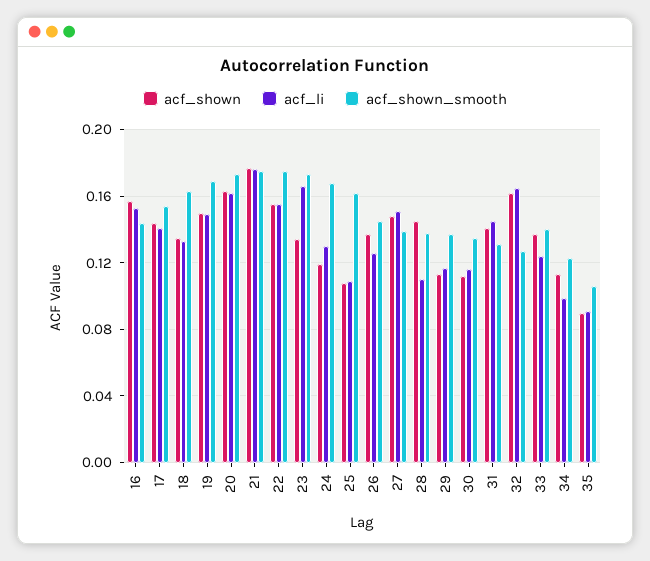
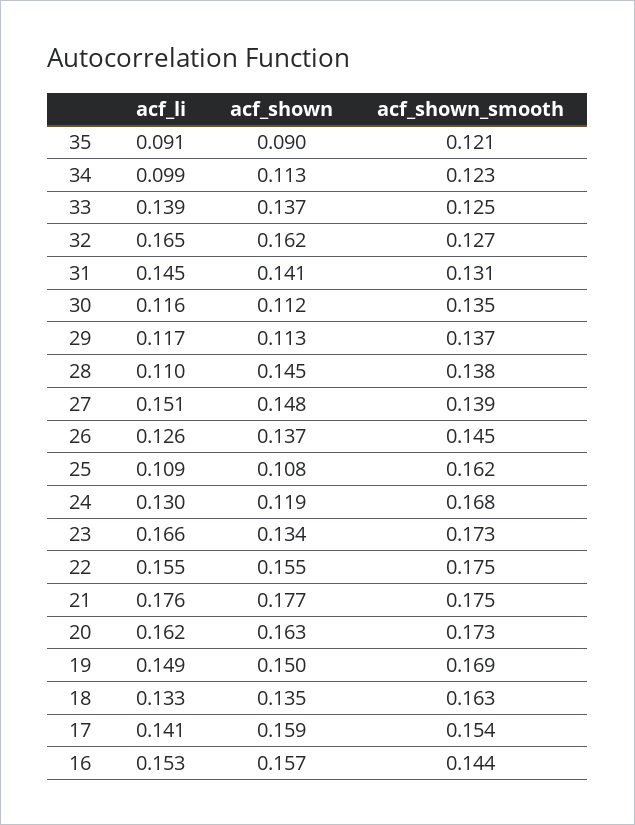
  {
    "acf_shown": {
      "16": 0.157,
-     "17": 0.145,
+     "17": 0.159,
      "18": 0.135,
      "19": 0.15,
      "20": 0.163,
      "21": 0.177,
      "22": 0.155,
      "23": 0.134,
      "24": 0.119,
      "25": 0.108,
      "26": 0.137,
      "27": 0.148,
      "28": 0.145,
      "29": 0.113,
      "30": 0.112,
      "31": 0.141,
      "32": 0.162,
      "33": 0.137,
      "34": 0.113,
      "35": 0.09
    },
    "acf_li": {
      "16": 0.153,
      "17": 0.141,
      "18": 0.133,
      "19": 0.149,
      "20": 0.162,
      "21": 0.176,
      "22": 0.155,
      "23": 0.166,
      "24": 0.13,
      "25": 0.109,
      "26": 0.126,
      "27": 0.151,
      "28": 0.11,
      "29": 0.117,
      "30": 0.116,
      "31": 0.145,
      "32": 0.165,
-     "33": 0.125,
+     "33": 0.139,
      "34": 0.099,
      "35": 0.091
    },
    "acf_shown_smooth": {
      "16": 0.144,
      "17": 0.154,
      "18": 0.163,
      "19": 0.169,
      "20": 0.173,
      "21": 0.175,
      "22": 0.175,
      "23": 0.173,
      "24": 0.168,
      "25": 0.162,
      "26": 0.145,
      "27": 0.139,
      "28": 0.138,
      "29": 0.137,
      "30": 0.135,
      "31": 0.131,
      "32": 0.127,
-     "33": 0.14,
+     "33": 0.125,
      "34": 0.123,
-     "35": 0.105
+     "35": 0.121
    }
  }

